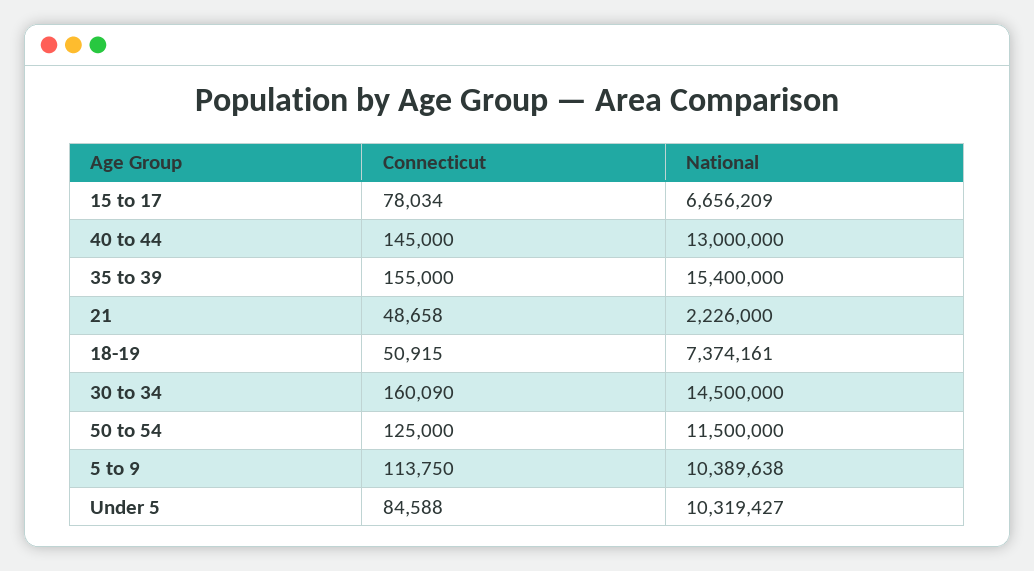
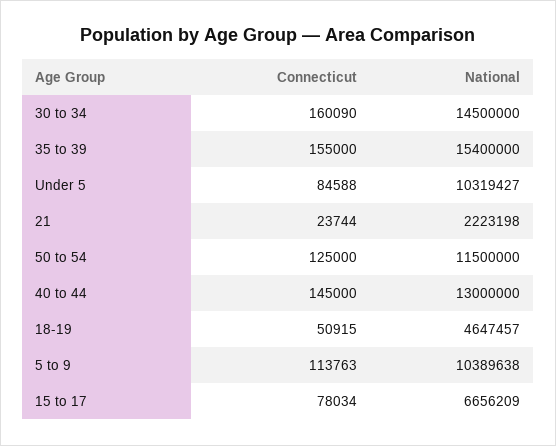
  {
    "Connecticut": {
      "15 to 17": 78034,
      "40 to 44": 145000,
      "35 to 39": 155000,
-     "21": 48658,
+     "21": 23744,
      "18-19": 50915,
      "30 to 34": 160090,
      "50 to 54": 125000,
-     "5 to 9": 113750,
+     "5 to 9": 113763,
      "Under 5": 84588
    },
    "National": {
      "15 to 17": 6656209,
      "40 to 44": 13000000,
      "35 to 39": 15400000,
-     "21": 2226000,
+     "21": 2223198,
-     "18-19": 7374161,
+     "18-19": 4647457,
      "30 to 34": 14500000,
      "50 to 54": 11500000,
      "5 to 9": 10389638,
      "Under 5": 10319427
    }
  }

